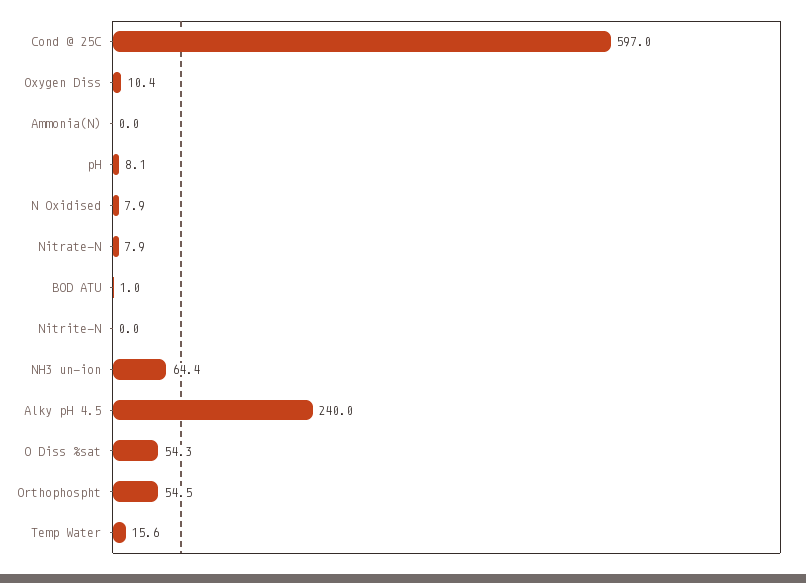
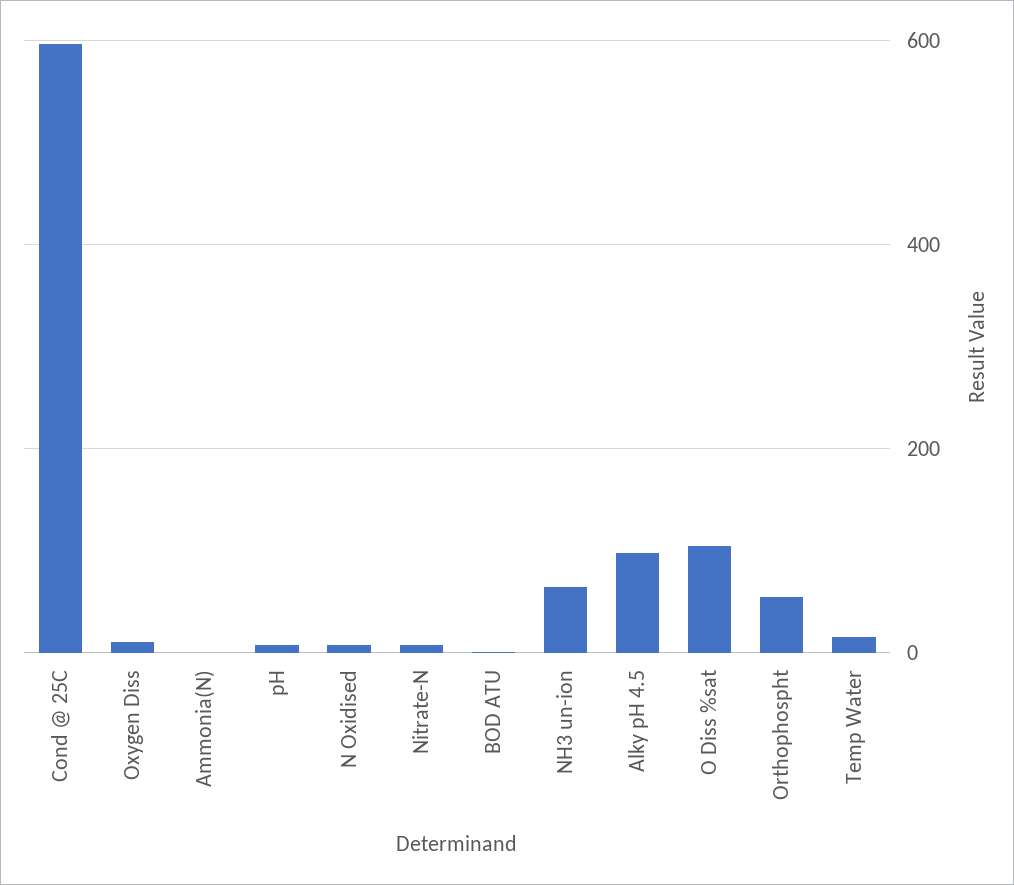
  {
    "Cond @ 25C": 597,
    "Oxygen Diss": 10.4,
    "Ammonia(N)": 0,
    "pH": 8.1,
    "N Oxidised": 7.9,
    "Nitrate-N": 7.9,
    "BOD ATU": 1,
-   "Nitrite-N": 0,
    "NH3 un-ion": 64.4,
-   "Alky pH 4.5": 240,
+   "Alky pH 4.5": 100,
-   "O Diss %sat": 54.3,
+   "O Diss %sat": 100,
    "Orthophospht": 54.5,
    "Temp Water": 15.6
  }

